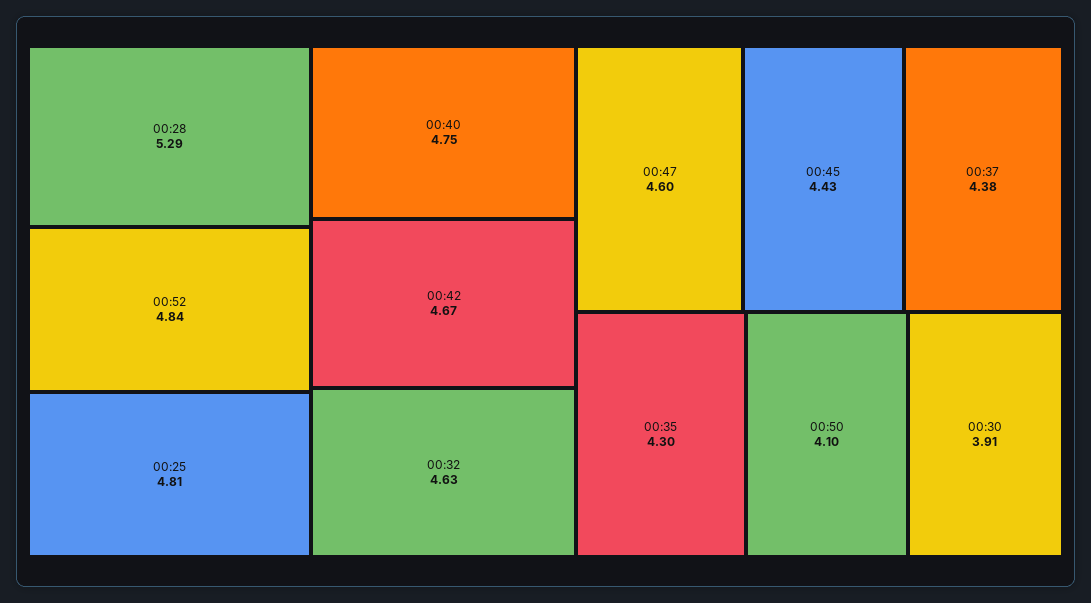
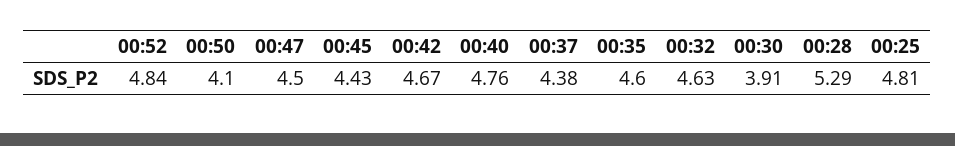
  {
    "00:28": 5.29,
    "00:52": 4.84,
    "00:25": 4.81,
-   "00:40": 4.75,
+   "00:40": 4.76,
    "00:42": 4.67,
    "00:32": 4.63,
-   "00:47": 4.6,
+   "00:47": 4.5,
    "00:45": 4.43,
    "00:37": 4.38,
-   "00:35": 4.3,
+   "00:35": 4.6,
    "00:50": 4.1,
    "00:30": 3.91
  }

